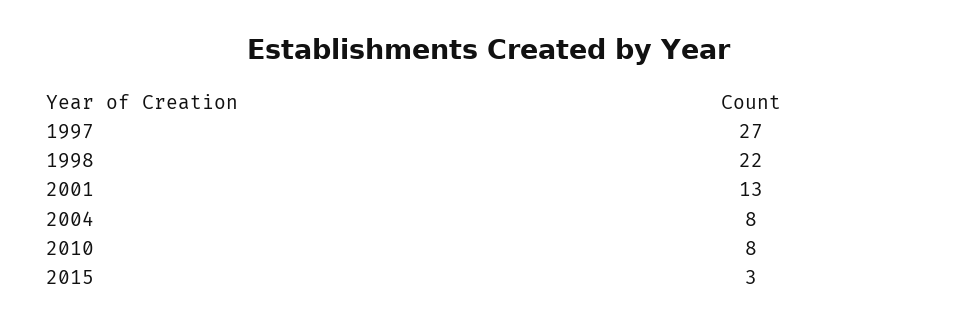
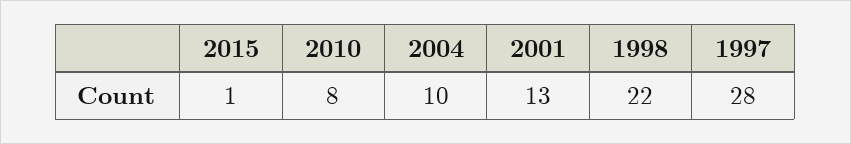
  {
-   "1997": 27,
+   "1997": 28,
    "1998": 22,
    "2001": 13,
-   "2004": 8,
+   "2004": 10,
    "2010": 8,
-   "2015": 3
+   "2015": 1
  }

